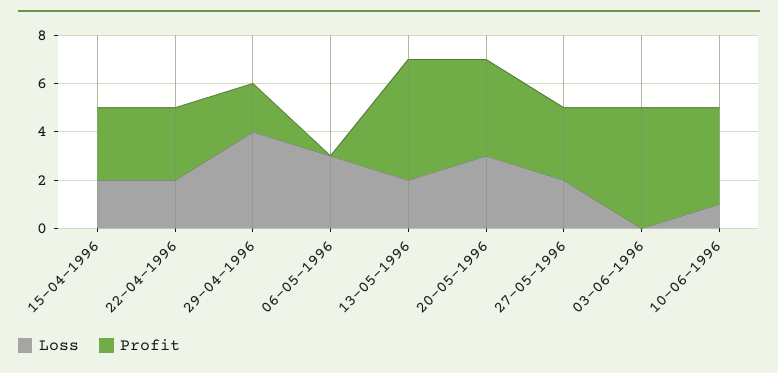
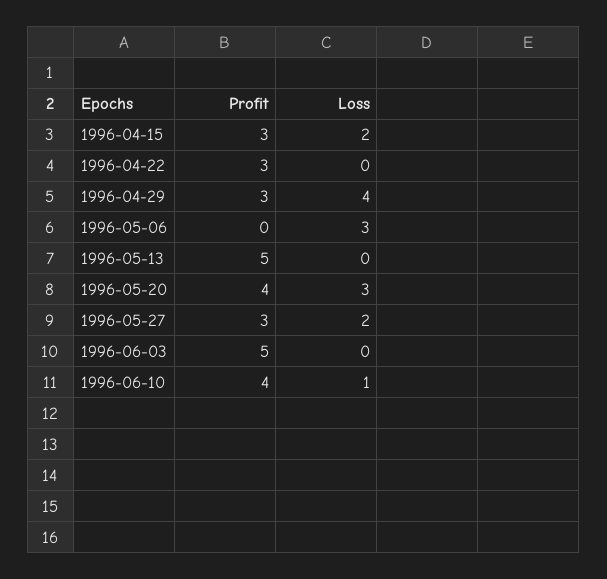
  {
    "Loss": {
      "15-04-1996": 2,
-     "22-04-1996": 2,
+     "22-04-1996": 0,
      "29-04-1996": 4,
      "06-05-1996": 3,
-     "13-05-1996": 2,
+     "13-05-1996": 0,
      "20-05-1996": 3,
      "27-05-1996": 2,
      "03-06-1996": 0,
      "10-06-1996": 1
    },
    "Profit": {
      "15-04-1996": 3,
      "22-04-1996": 3,
-     "29-04-1996": 2,
+     "29-04-1996": 3,
      "06-05-1996": 0,
      "13-05-1996": 5,
      "20-05-1996": 4,
      "27-05-1996": 3,
      "03-06-1996": 5,
      "10-06-1996": 4
    }
  }

